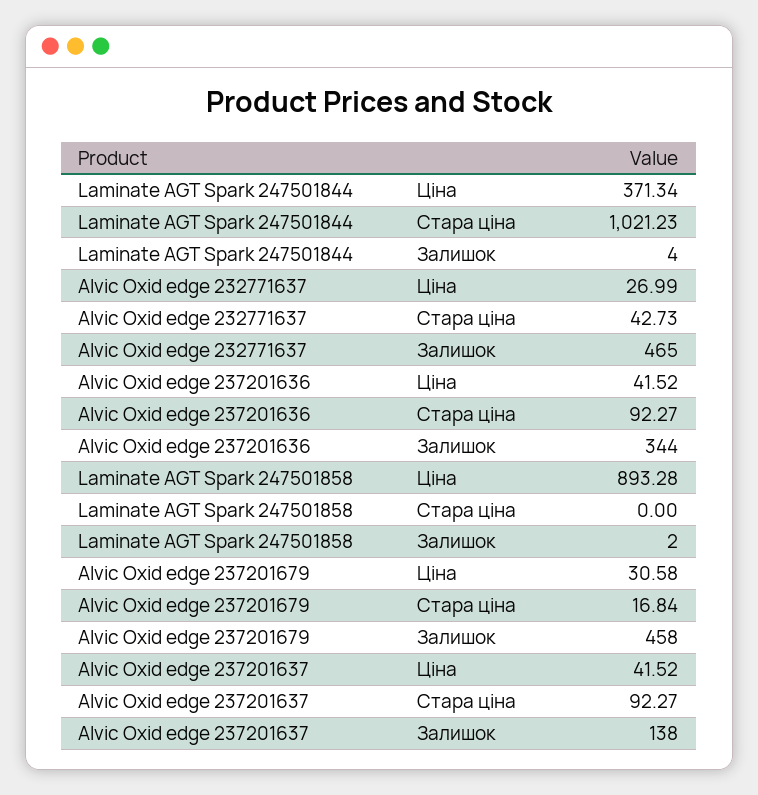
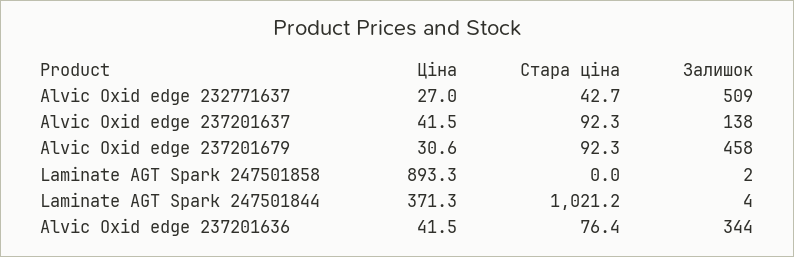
  {
    "Laminate AGT Spark 247501844": {
      "Ціна": 371.34,
      "Стара ціна": 1021.23,
      "Залишок": 4
    },
    "Alvic Oxid edge 232771637": {
      "Ціна": 26.99,
      "Стара ціна": 42.73,
-     "Залишок": 465
+     "Залишок": 509
    },
    "Alvic Oxid edge 237201636": {
      "Ціна": 41.52,
-     "Стара ціна": 92.27,
+     "Стара ціна": 76.4,
      "Залишок": 344
    },
    "Laminate AGT Spark 247501858": {
      "Ціна": 893.28,
      "Стара ціна": 0,
      "Залишок": 2
    },
    "Alvic Oxid edge 237201679": {
      "Ціна": 30.58,
-     "Стара ціна": 16.84,
+     "Стара ціна": 92.3,
      "Залишок": 458
    },
    "Alvic Oxid edge 237201637": {
      "Ціна": 41.52,
      "Стара ціна": 92.27,
      "Залишок": 138
    }
  }

